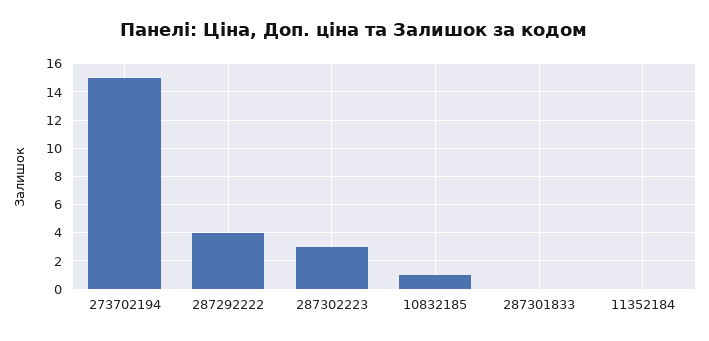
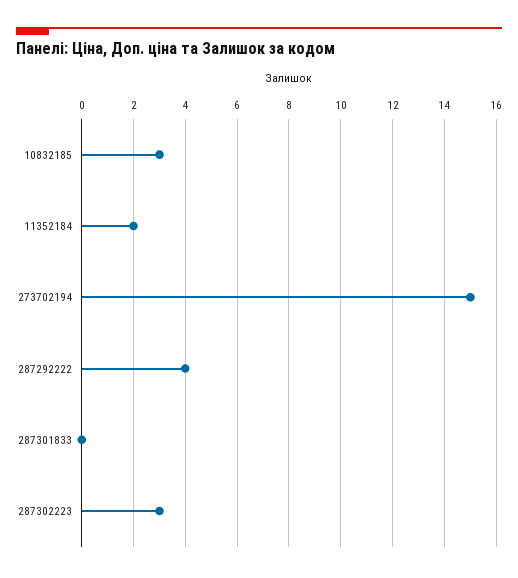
  {
    "273702194": 15,
    "287292222": 4,
    "287302223": 3,
-   "10832185": 1,
+   "10832185": 3,
    "287301833": 0,
-   "11352184": 0
+   "11352184": 2
  }

